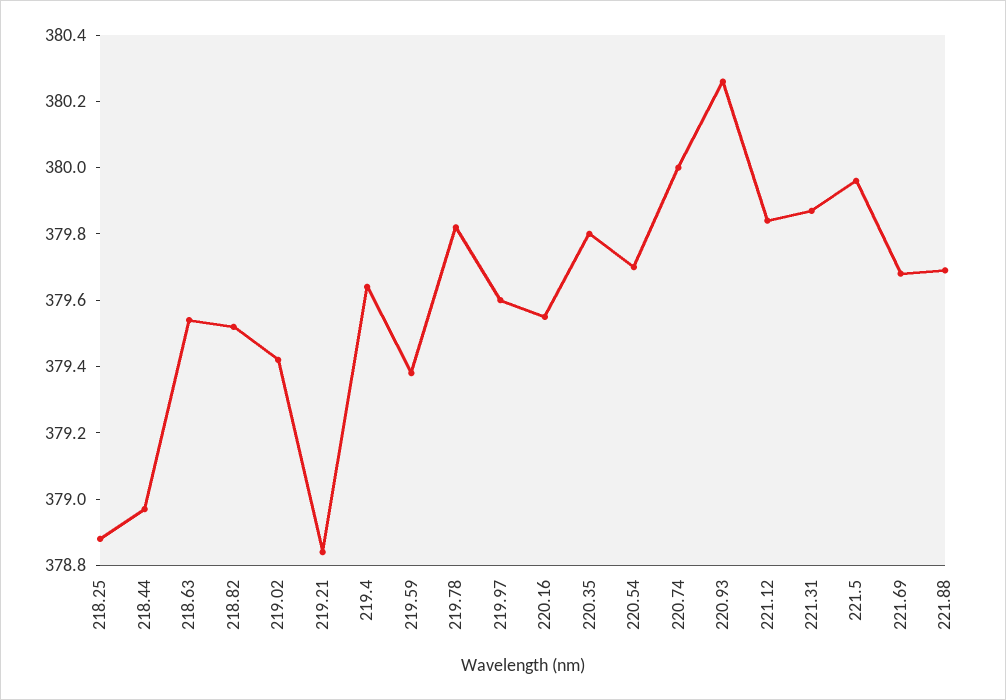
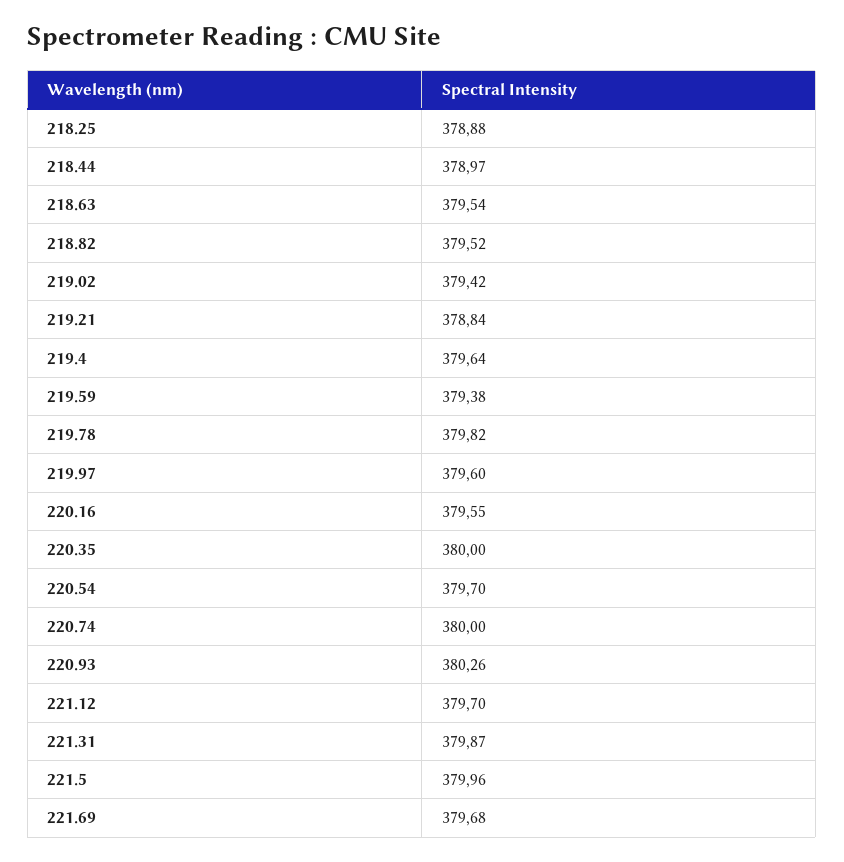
  {
    "218.25": 378.88,
    "218.44": 378.97,
    "218.63": 379.54,
    "218.82": 379.52,
    "219.02": 379.42,
    "219.21": 378.84,
    "219.4": 379.64,
    "219.59": 379.38,
    "219.78": 379.82,
    "219.97": 379.6,
    "220.16": 379.55,
-   "220.35": 379.8,
+   "220.35": 380,
    "220.54": 379.7,
    "220.74": 380,
    "220.93": 380.26,
-   "221.12": 379.85,
+   "221.12": 379.7,
    "221.31": 379.87,
    "221.5": 379.96,
-   "221.69": 379.68,
+   "221.69": 379.68
-   "221.88": 379.7
  }

